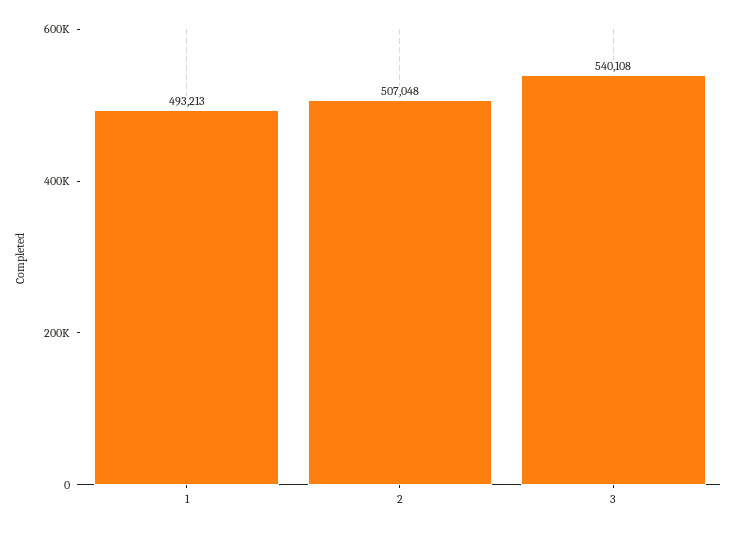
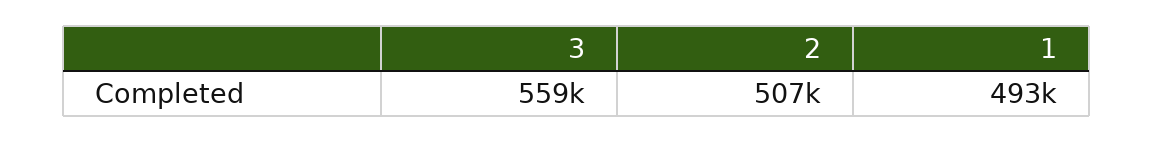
  {
    "1": 493213,
    "2": 507048,
-   "3": 540108
+   "3": 559000
  }

